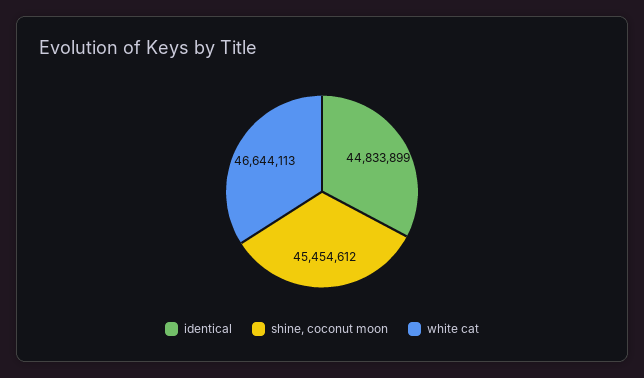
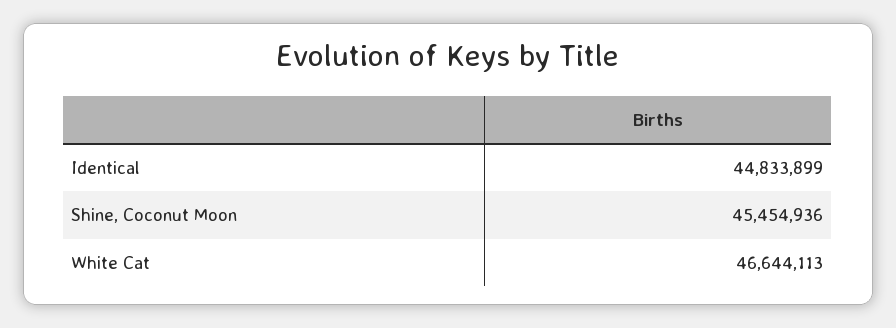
  {
    "identical": 44833899,
-   "shine, coconut moon": 45454612,
+   "shine, coconut moon": 45454936,
    "white cat": 46644113
  }

